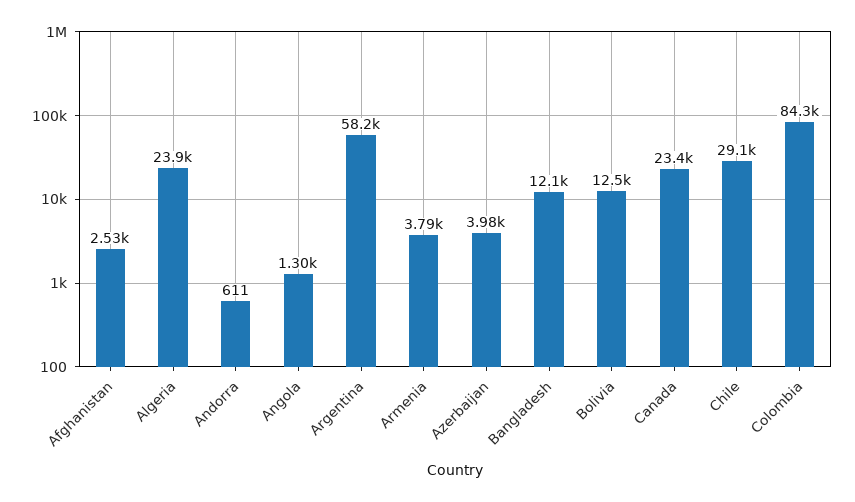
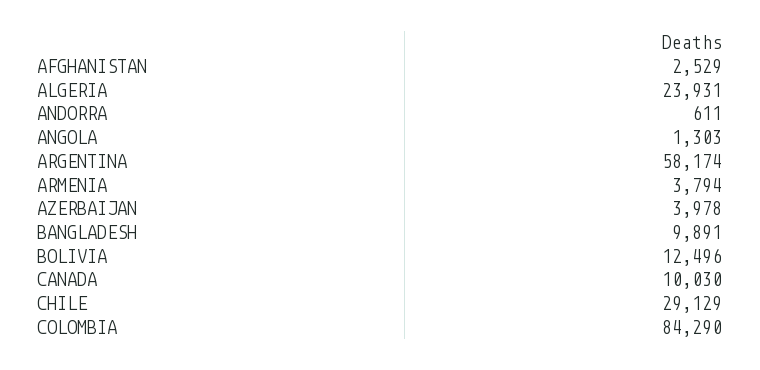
  {
    "Afghanistan": 2529,
    "Algeria": 23931,
    "Andorra": 611,
    "Angola": 1303,
    "Argentina": 58174,
    "Armenia": 3794,
    "Azerbaijan": 3978,
-   "Bangladesh": 12100,
+   "Bangladesh": 9891,
    "Bolivia": 12496,
-   "Canada": 23400,
+   "Canada": 10030,
    "Chile": 29129,
    "Colombia": 84290
  }

